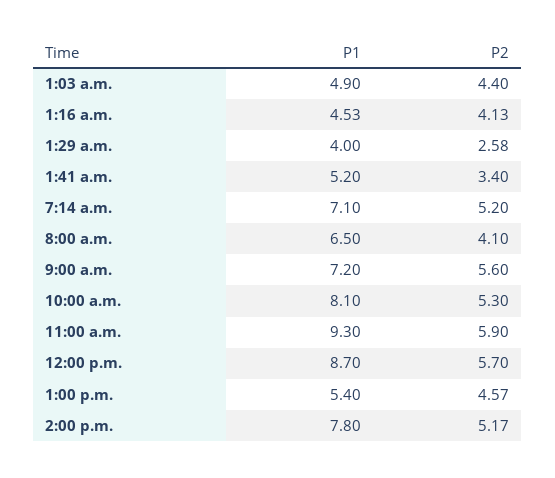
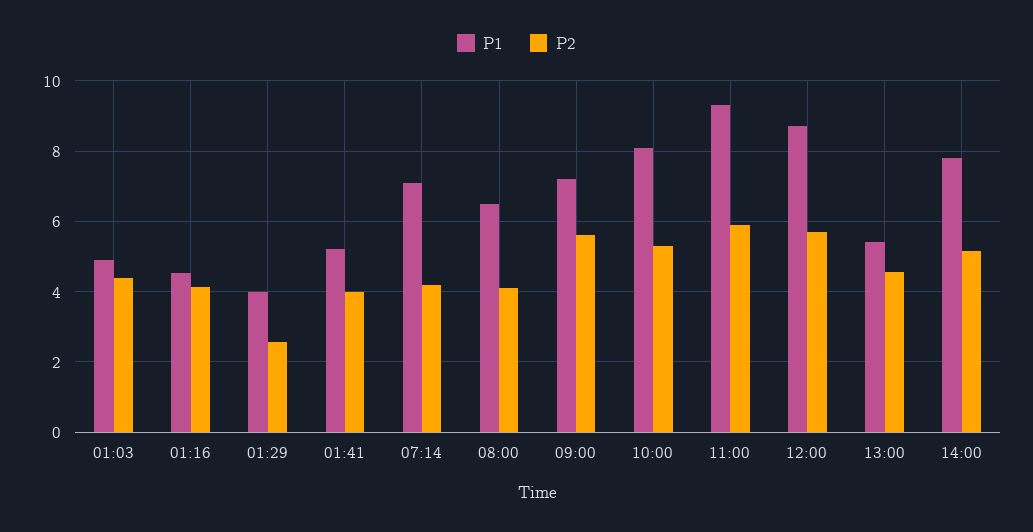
  {
    "P1": {
      "1:03 a.m.": 4.9,
      "1:16 a.m.": 4.53,
      "1:29 a.m.": 4,
      "1:41 a.m.": 5.2,
      "7:14 a.m.": 7.1,
      "8:00 a.m.": 6.5,
      "9:00 a.m.": 7.2,
      "10:00 a.m.": 8.1,
      "11:00 a.m.": 9.3,
      "12:00 p.m.": 8.7,
      "1:00 p.m.": 5.4,
      "2:00 p.m.": 7.8
    },
    "P2": {
      "1:03 a.m.": 4.4,
      "1:16 a.m.": 4.13,
      "1:29 a.m.": 2.58,
-     "1:41 a.m.": 3.4,
+     "1:41 a.m.": 4,
-     "7:14 a.m.": 5.2,
+     "7:14 a.m.": 4.2,
      "8:00 a.m.": 4.1,
      "9:00 a.m.": 5.6,
      "10:00 a.m.": 5.3,
      "11:00 a.m.": 5.9,
      "12:00 p.m.": 5.7,
      "1:00 p.m.": 4.57,
      "2:00 p.m.": 5.17
    }
  }

